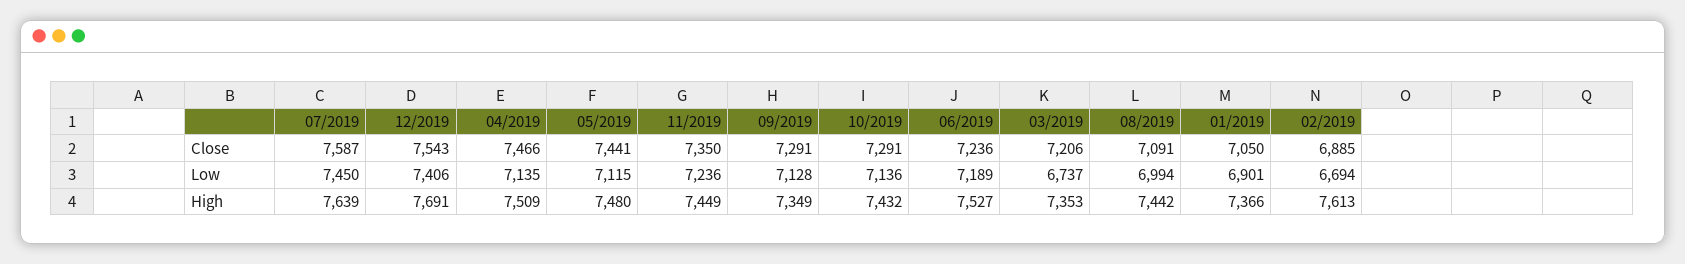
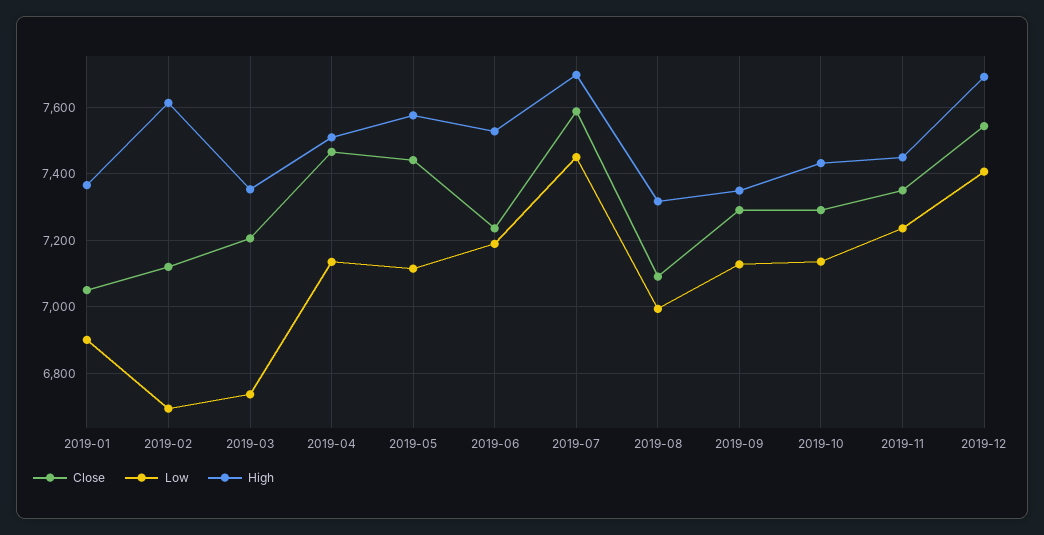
  {
    "Close": {
      "07/2019": 7587,
      "12/2019": 7543,
      "04/2019": 7466,
      "05/2019": 7441,
      "11/2019": 7350,
      "09/2019": 7291,
      "10/2019": 7291,
      "06/2019": 7236,
      "03/2019": 7206,
      "08/2019": 7091,
      "01/2019": 7050,
-     "02/2019": 6885
+     "02/2019": 7120
    },
    "Low": {
      "07/2019": 7450,
      "12/2019": 7406,
      "04/2019": 7135,
      "05/2019": 7115,
      "11/2019": 7236,
      "09/2019": 7128,
      "10/2019": 7136,
      "06/2019": 7189,
      "03/2019": 6737,
      "08/2019": 6994,
      "01/2019": 6901,
      "02/2019": 6694
    },
    "High": {
-     "07/2019": 7639,
+     "07/2019": 7700,
      "12/2019": 7691,
      "04/2019": 7509,
-     "05/2019": 7480,
+     "05/2019": 7580,
      "11/2019": 7449,
      "09/2019": 7349,
      "10/2019": 7432,
      "06/2019": 7527,
      "03/2019": 7353,
-     "08/2019": 7442,
+     "08/2019": 7320,
      "01/2019": 7366,
      "02/2019": 7613
    }
  }

